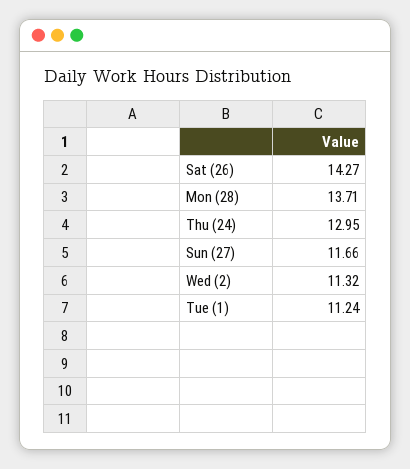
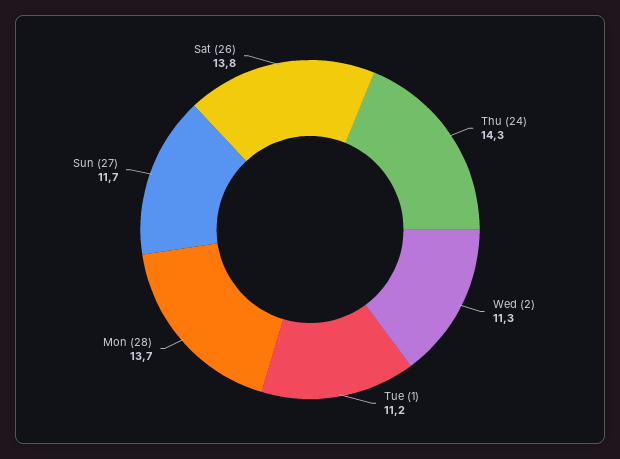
  {
-   "Sat (26)": 14.27,
+   "Sat (26)": 13.8,
    "Mon (28)": 13.71,
-   "Thu (24)": 12.95,
+   "Thu (24)": 14.3,
    "Sun (27)": 11.66,
    "Wed (2)": 11.32,
    "Tue (1)": 11.24
  }

